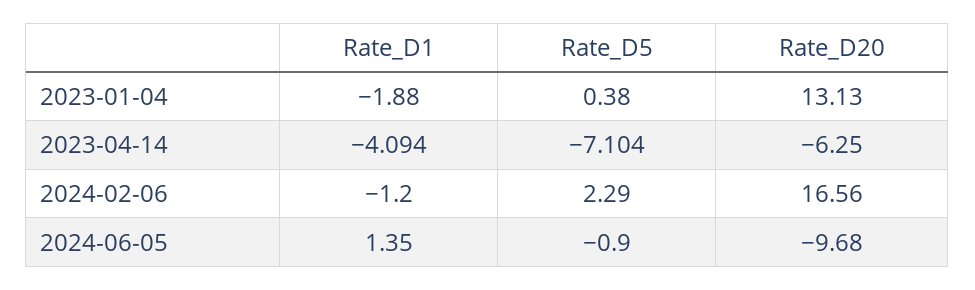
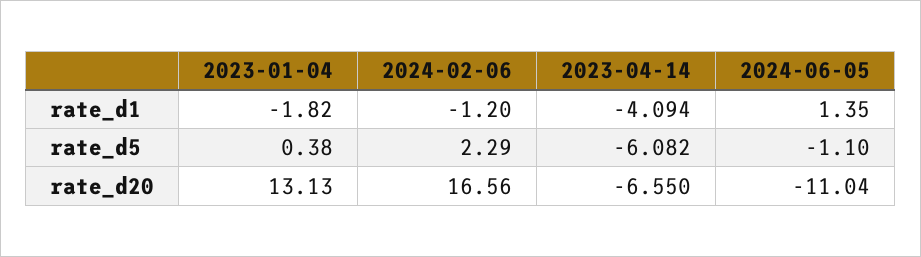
  {
    "Rate_D1": {
-     "2023-01-04": -1.88,
+     "2023-01-04": -1.82,
      "2023-04-14": -4.094,
      "2024-02-06": -1.2,
      "2024-06-05": 1.35
    },
    "Rate_D5": {
      "2023-01-04": 0.38,
-     "2023-04-14": -7.104,
+     "2023-04-14": -6.082,
      "2024-02-06": 2.29,
-     "2024-06-05": -0.9
+     "2024-06-05": -1.1
    },
    "Rate_D20": {
      "2023-01-04": 13.13,
-     "2023-04-14": -6.25,
+     "2023-04-14": -6.55,
      "2024-02-06": 16.56,
-     "2024-06-05": -9.68
+     "2024-06-05": -11.04
    }
  }

